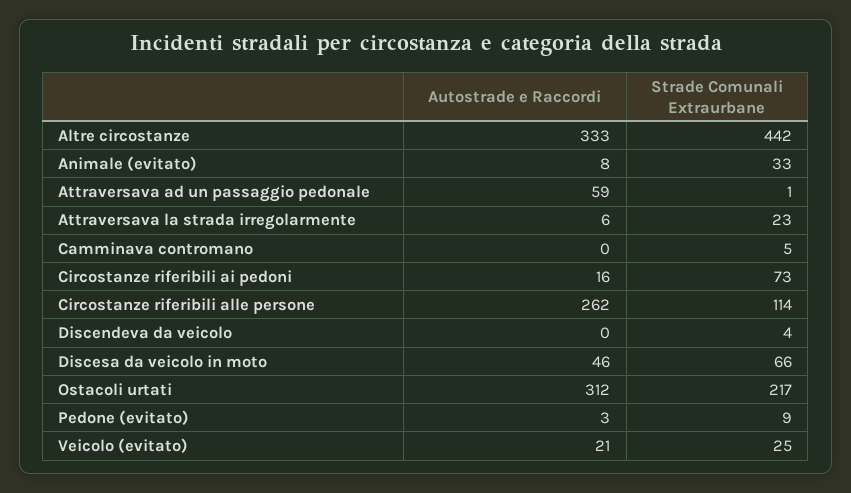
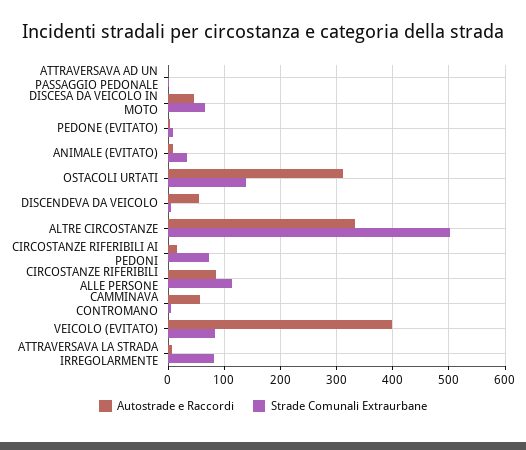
  {
    "Autostrade e Raccordi": {
      "Altre circostanze": 333,
      "Animale (evitato)": 8,
-     "Attraversava ad un passaggio pedonale": 59,
+     "Attraversava ad un passaggio pedonale": 0,
      "Attraversava la strada irregolarmente": 6,
-     "Camminava contromano": 0,
+     "Camminava contromano": 60,
      "Circostanze riferibili ai pedoni": 16,
-     "Circostanze riferibili alle persone": 262,
+     "Circostanze riferibili alle persone": 80,
-     "Discendeva da veicolo": 0,
+     "Discendeva da veicolo": 60,
      "Discesa da veicolo in moto": 46,
      "Ostacoli urtati": 312,
      "Pedone (evitato)": 3,
-     "Veicolo (evitato)": 21
+     "Veicolo (evitato)": 400
    },
    "Strade Comunali Extraurbane": {
-     "Altre circostanze": 442,
+     "Altre circostanze": 500,
      "Animale (evitato)": 33,
      "Attraversava ad un passaggio pedonale": 1,
-     "Attraversava la strada irregolarmente": 23,
+     "Attraversava la strada irregolarmente": 80,
      "Camminava contromano": 5,
      "Circostanze riferibili ai pedoni": 73,
      "Circostanze riferibili alle persone": 114,
      "Discendeva da veicolo": 4,
      "Discesa da veicolo in moto": 66,
-     "Ostacoli urtati": 217,
+     "Ostacoli urtati": 140,
      "Pedone (evitato)": 9,
-     "Veicolo (evitato)": 25
+     "Veicolo (evitato)": 80
    }
  }

